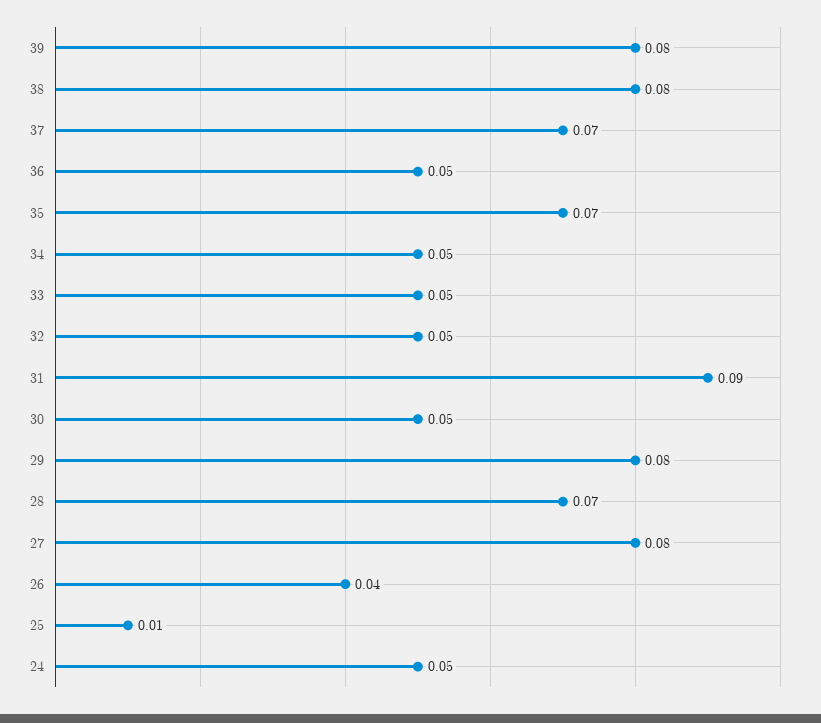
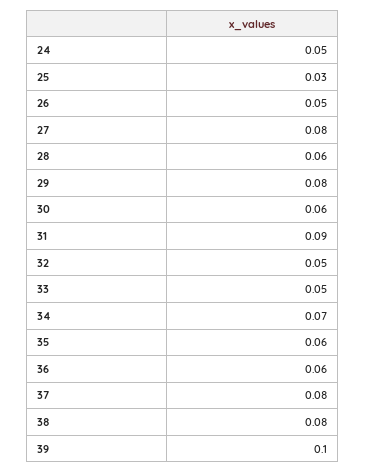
  {
-   "39": 0.08,
+   "39": 0.1,
    "38": 0.08,
-   "37": 0.07,
+   "37": 0.08,
-   "36": 0.05,
+   "36": 0.06,
-   "35": 0.07,
+   "35": 0.06,
-   "34": 0.05,
+   "34": 0.07,
    "33": 0.05,
    "32": 0.05,
    "31": 0.09,
-   "30": 0.05,
+   "30": 0.06,
    "29": 0.08,
-   "28": 0.07,
+   "28": 0.06,
    "27": 0.08,
-   "26": 0.04,
+   "26": 0.05,
-   "25": 0.01,
+   "25": 0.03,
    "24": 0.05
  }

